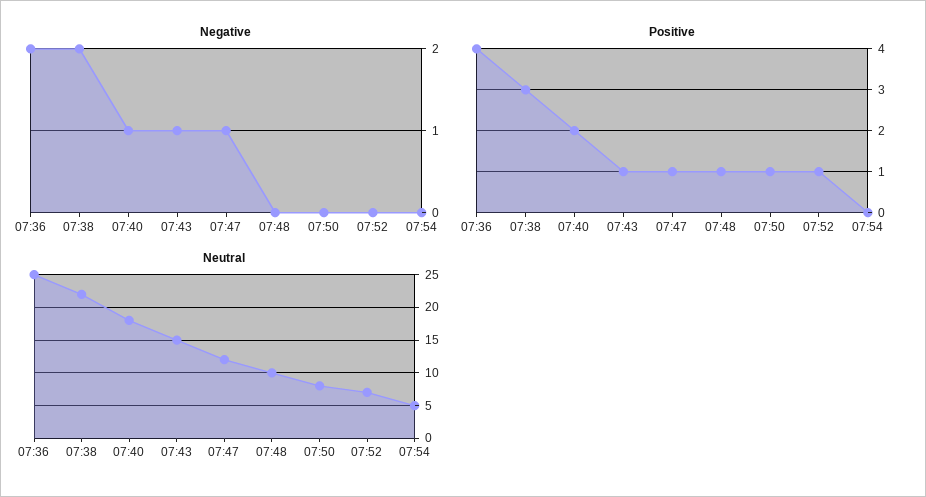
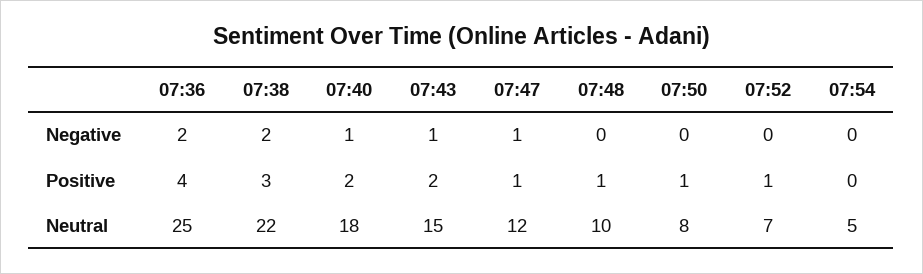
  {
    "Negative": {
      "07:36": 2,
      "07:38": 2,
      "07:40": 1,
      "07:43": 1,
      "07:47": 1,
      "07:48": 0,
      "07:50": 0,
      "07:52": 0,
      "07:54": 0
    },
    "Positive": {
      "07:36": 4,
      "07:38": 3,
      "07:40": 2,
-     "07:43": 1,
+     "07:43": 2,
      "07:47": 1,
      "07:48": 1,
      "07:50": 1,
      "07:52": 1,
      "07:54": 0
    },
    "Neutral": {
      "07:36": 25,
      "07:38": 22,
      "07:40": 18,
      "07:43": 15,
      "07:47": 12,
      "07:48": 10,
      "07:50": 8,
      "07:52": 7,
      "07:54": 5
    }
  }

